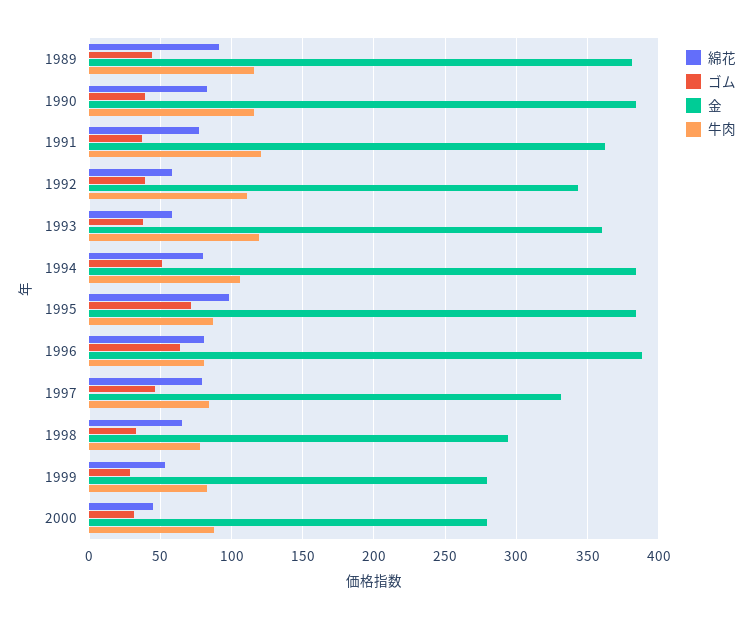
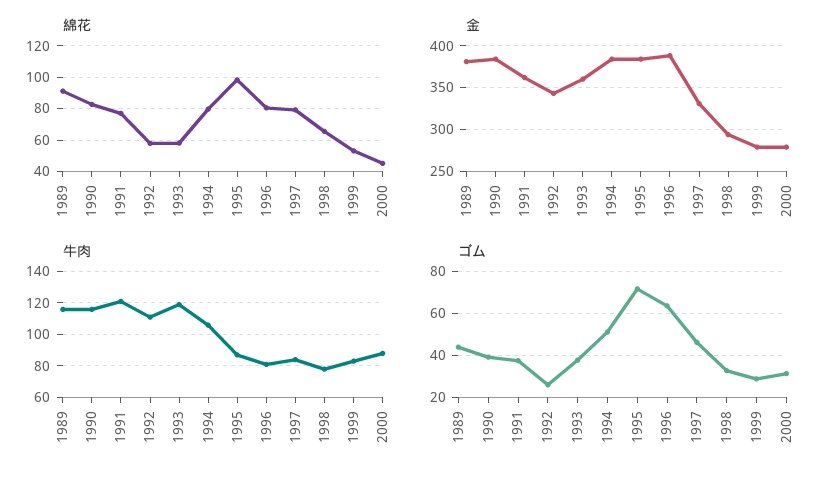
  {
    "綿花": {
      "1989": 90,
      "1990": 85,
      "1991": 75,
      "1992": 60,
      "1993": 60,
      "1994": 80,
      "1995": 100,
      "1996": 80,
      "1997": 80,
      "1998": 65,
      "1999": 55,
      "2000": 45
    },
    "ゴム": {
      "1989": 45,
      "1990": 40,
      "1991": 40,
-     "1992": 40,
+     "1992": 25,
      "1993": 40,
      "1994": 50,
      "1995": 70,
      "1996": 65,
      "1997": 45,
      "1998": 35,
      "1999": 30,
      "2000": 30
    },
    "金": {
      "1989": 380,
      "1990": 385,
      "1991": 360,
      "1992": 345,
      "1993": 360,
      "1994": 385,
      "1995": 385,
      "1996": 390,
      "1997": 330,
      "1998": 295,
      "1999": 280,
      "2000": 280
    },
    "牛肉": {
      "1989": 115,
      "1990": 115,
      "1991": 120,
      "1992": 110,
      "1993": 120,
      "1994": 105,
      "1995": 85,
      "1996": 80,
      "1997": 85,
      "1998": 80,
      "1999": 85,
      "2000": 90
    }
  }

